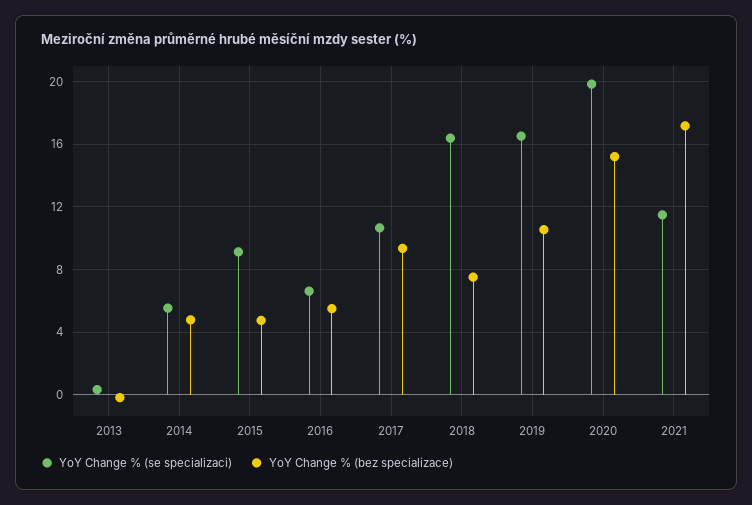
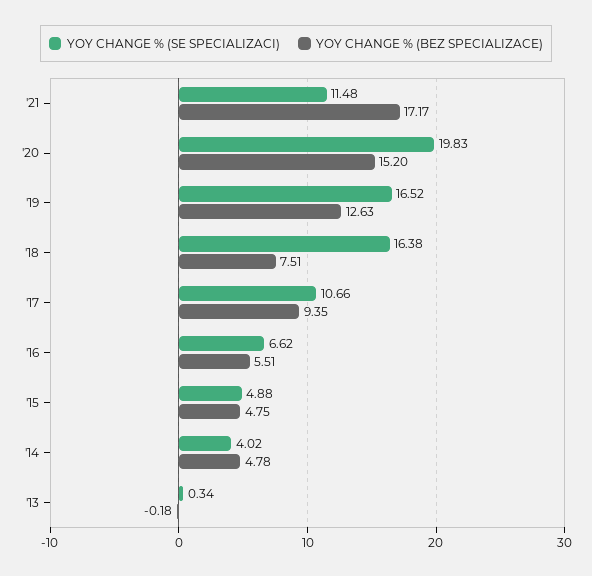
  {
    "YoY Change % (se specializaci)": {
      "2013": 0.34,
-     "2014": 5.5,
+     "2014": 4.02,
-     "2015": 9,
+     "2015": 4.88,
      "2016": 6.62,
      "2017": 10.66,
      "2018": 16.38,
      "2019": 16.52,
      "2020": 19.83,
      "2021": 11.48
    },
    "YoY Change % (bez specializace)": {
      "2013": -0.18,
      "2014": 4.78,
      "2015": 4.75,
      "2016": 5.51,
      "2017": 9.35,
      "2018": 7.51,
-     "2019": 10.5,
+     "2019": 12.63,
      "2020": 15.2,
      "2021": 17.17
    }
  }

